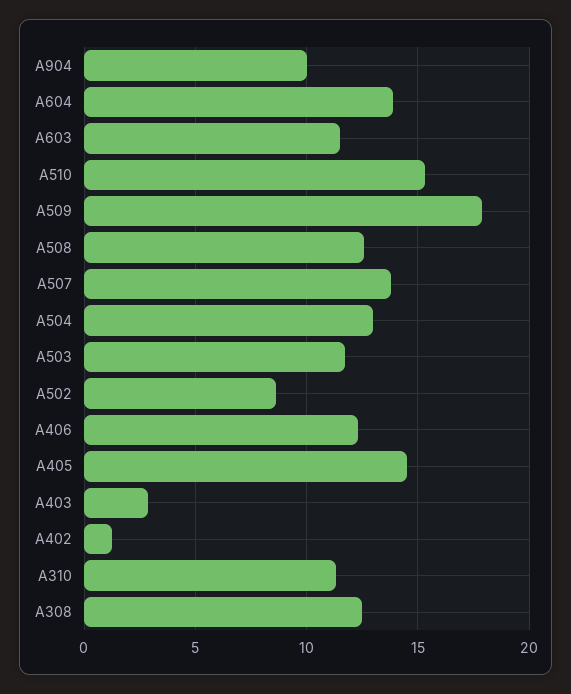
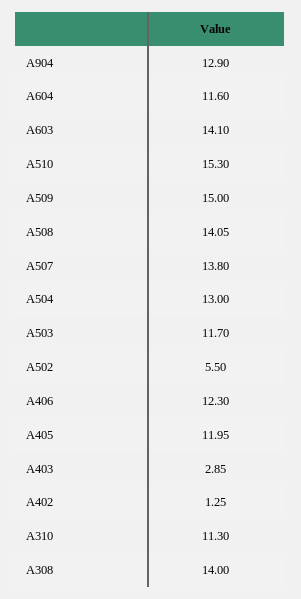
  {
-   "A904": 10,
+   "A904": 12.9,
-   "A604": 14,
+   "A604": 11.6,
-   "A603": 11.5,
+   "A603": 14.1,
    "A510": 15.3,
-   "A509": 18,
+   "A509": 15,
-   "A508": 12.5,
+   "A508": 14.05,
    "A507": 13.8,
    "A504": 13,
    "A503": 11.7,
-   "A502": 8.5,
+   "A502": 5.5,
    "A406": 12.3,
-   "A405": 14.5,
+   "A405": 11.95,
    "A403": 2.85,
    "A402": 1.25,
    "A310": 11.3,
-   "A308": 12.5
+   "A308": 14
  }

